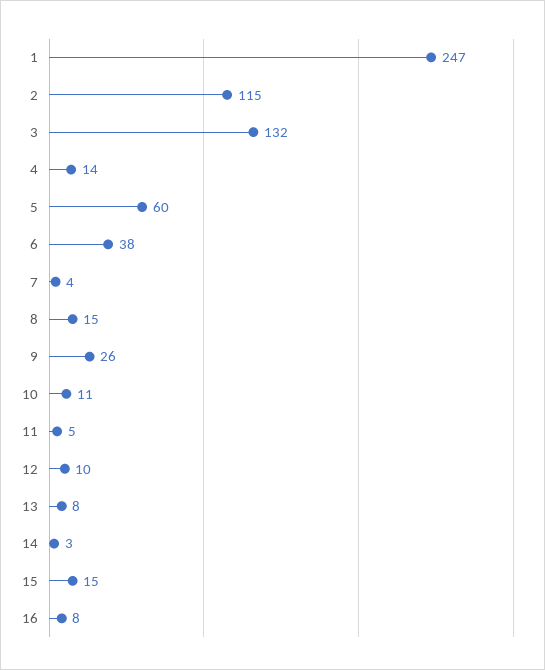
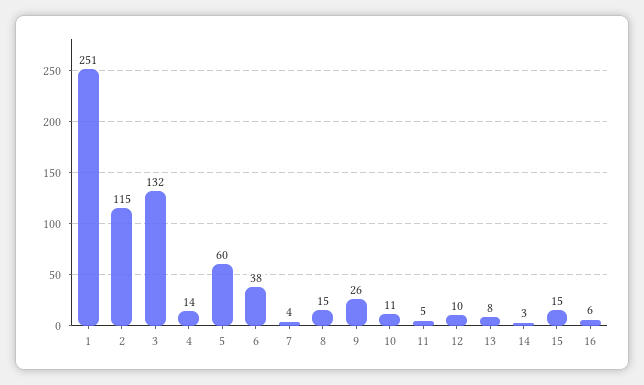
  {
-   "1": 247,
+   "1": 251,
    "2": 115,
    "3": 132,
    "4": 14,
    "5": 60,
    "6": 38,
    "7": 4,
    "8": 15,
    "9": 26,
    "10": 11,
    "11": 5,
    "12": 10,
    "13": 8,
    "14": 3,
    "15": 15,
-   "16": 8
+   "16": 6
  }

